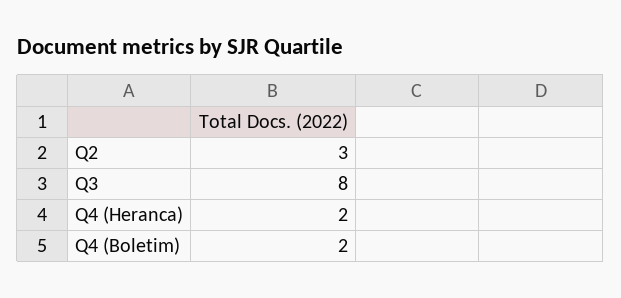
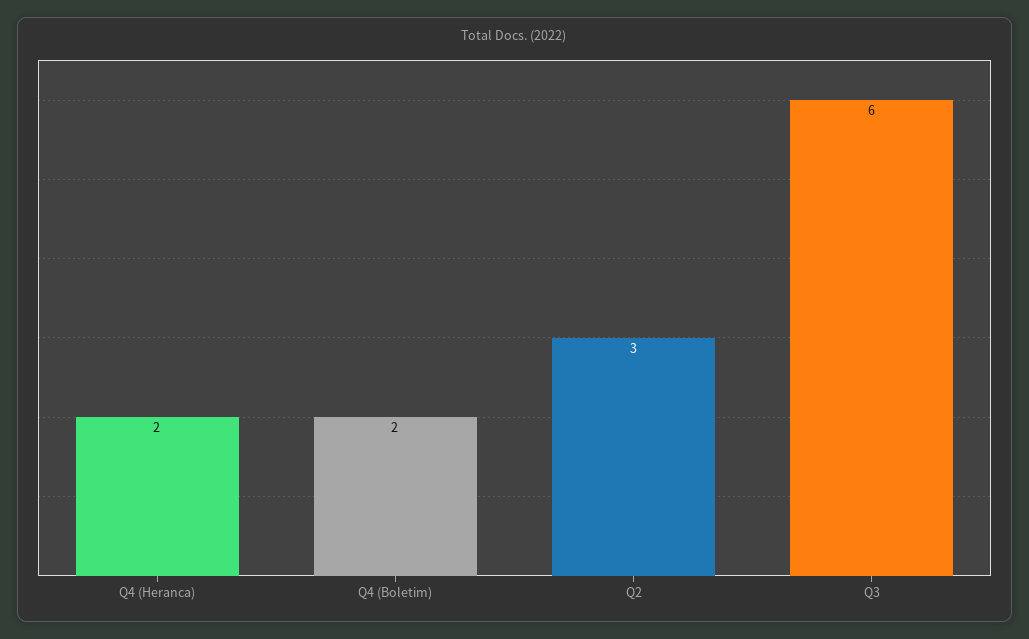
  {
    "Q2": 3,
-   "Q3": 8,
+   "Q3": 6,
    "Q4 (Heranca)": 2,
    "Q4 (Boletim)": 2
  }

